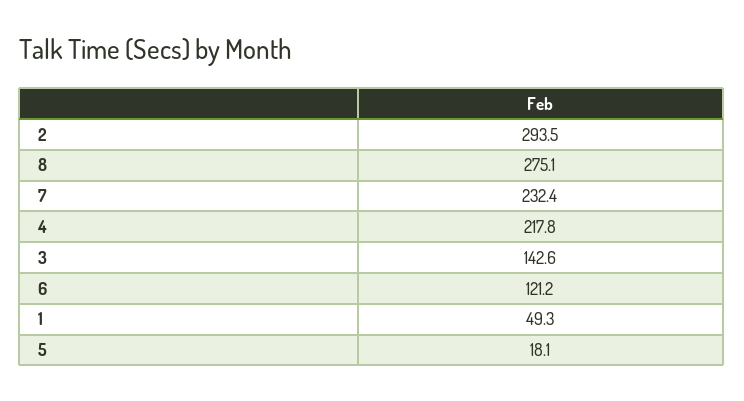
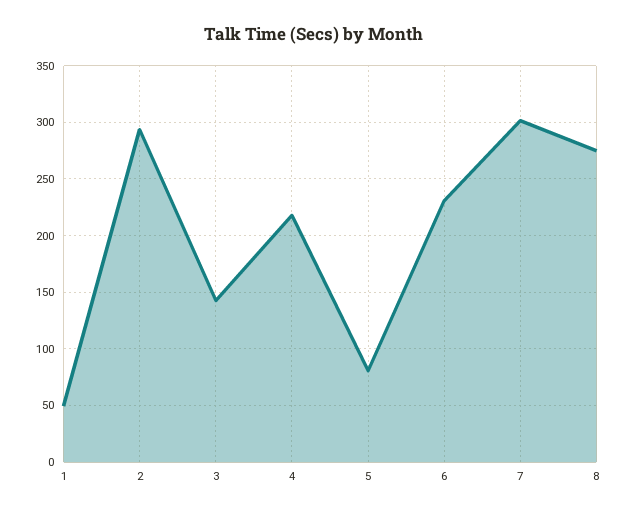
  {
    "2": 293.5,
    "8": 275.1,
-   "7": 232.4,
+   "7": 300,
    "4": 217.8,
    "3": 142.6,
-   "6": 121.2,
+   "6": 230,
    "1": 49.3,
-   "5": 18.1
+   "5": 80
  }

